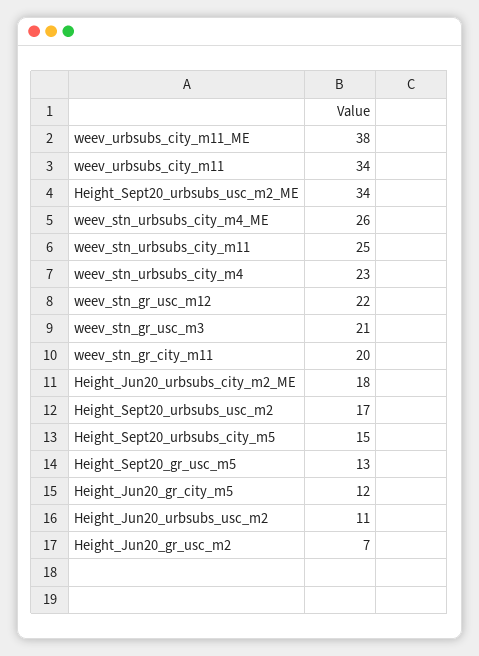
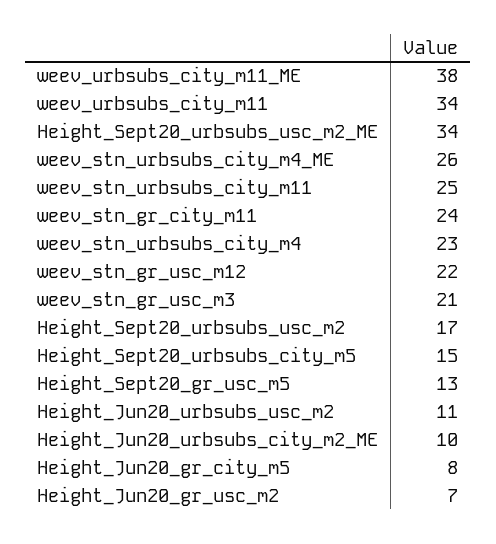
  {
    "weev_urbsubs_city_m11_ME": 38,
    "weev_urbsubs_city_m11": 34,
    "Height_Sept20_urbsubs_usc_m2_ME": 34,
    "weev_stn_urbsubs_city_m4_ME": 26,
    "weev_stn_urbsubs_city_m11": 25,
    "weev_stn_urbsubs_city_m4": 23,
    "weev_stn_gr_usc_m12": 22,
    "weev_stn_gr_usc_m3": 21,
-   "weev_stn_gr_city_m11": 20,
+   "weev_stn_gr_city_m11": 24,
-   "Height_Jun20_urbsubs_city_m2_ME": 18,
+   "Height_Jun20_urbsubs_city_m2_ME": 10,
    "Height_Sept20_urbsubs_usc_m2": 17,
    "Height_Sept20_urbsubs_city_m5": 15,
    "Height_Sept20_gr_usc_m5": 13,
-   "Height_Jun20_gr_city_m5": 12,
+   "Height_Jun20_gr_city_m5": 8,
    "Height_Jun20_urbsubs_usc_m2": 11,
    "Height_Jun20_gr_usc_m2": 7
  }

